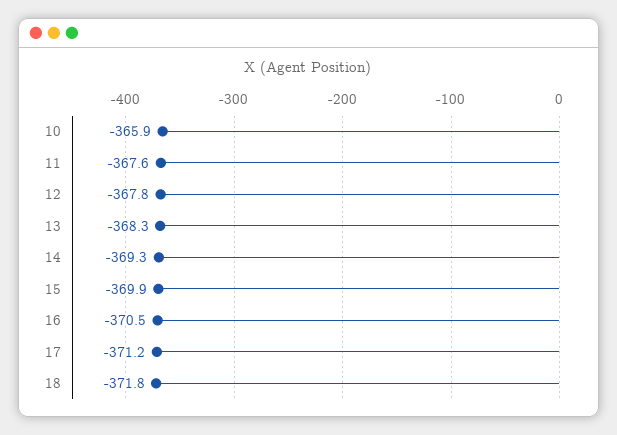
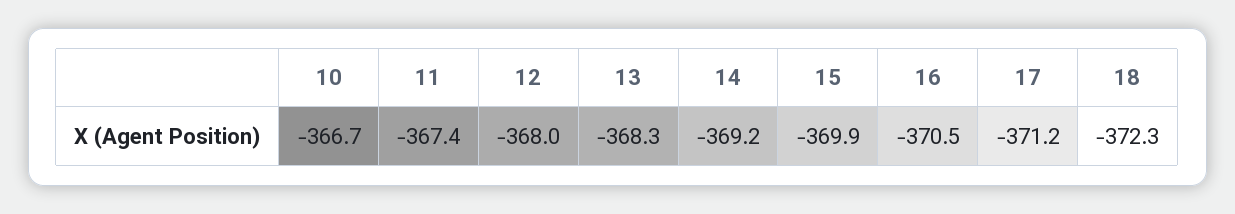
  {
-   "10": -365.9,
+   "10": -366.7,
-   "11": -367.6,
+   "11": -367.4,
-   "12": -367.8,
+   "12": -368,
    "13": -368.3,
-   "14": -369.3,
+   "14": -369.2,
    "15": -369.9,
    "16": -370.5,
    "17": -371.2,
-   "18": -371.8
+   "18": -372.3
  }

